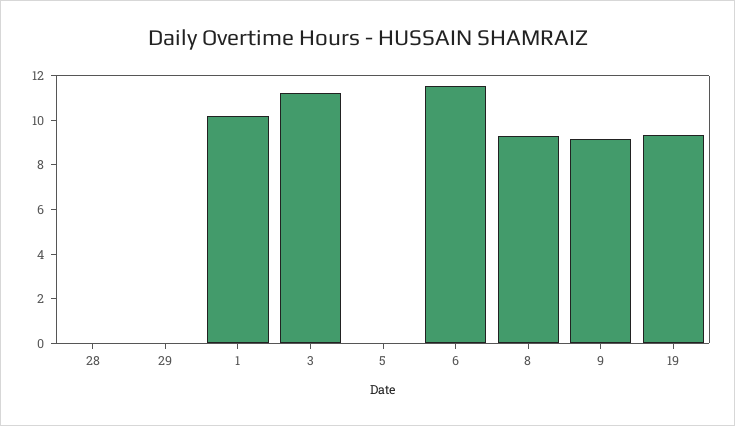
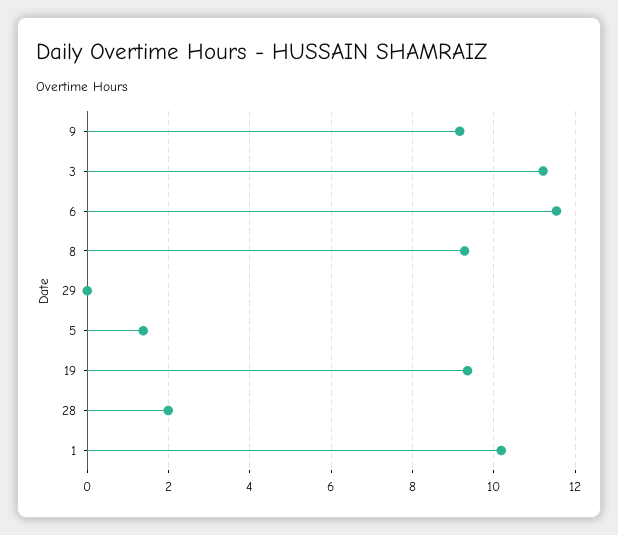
  {
-   "28": 0,
+   "28": 2,
    "29": 0,
    "1": 10.2,
    "3": 11.2,
-   "5": 0,
+   "5": 1.4,
    "6": 11.6,
    "8": 9.2,
    "9": 9.2,
    "19": 9.4
  }

